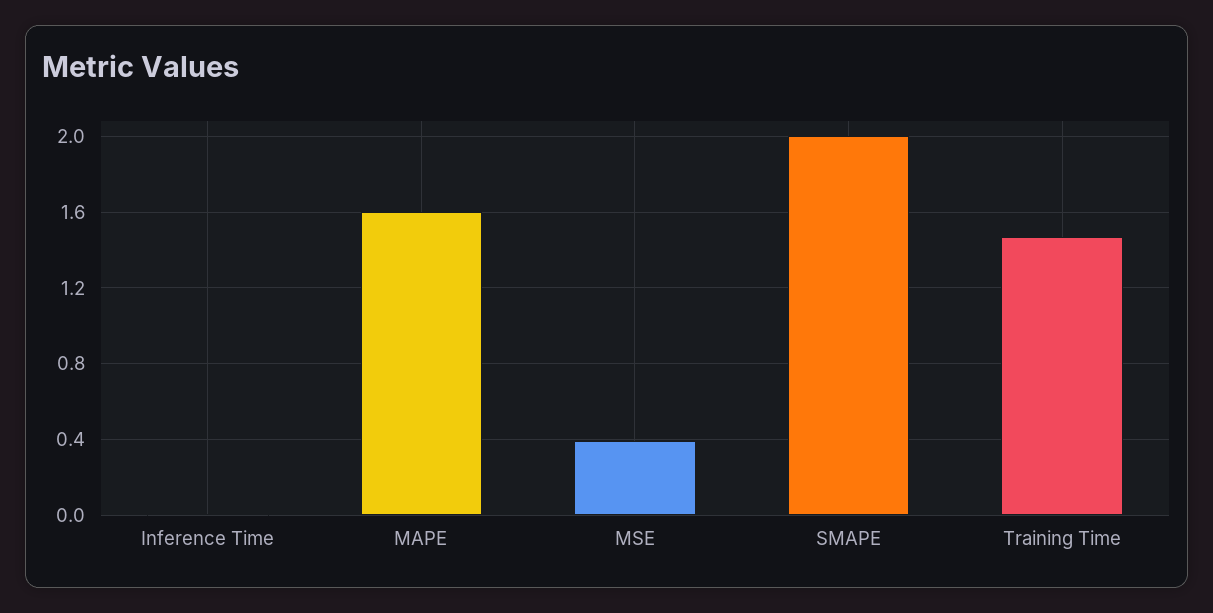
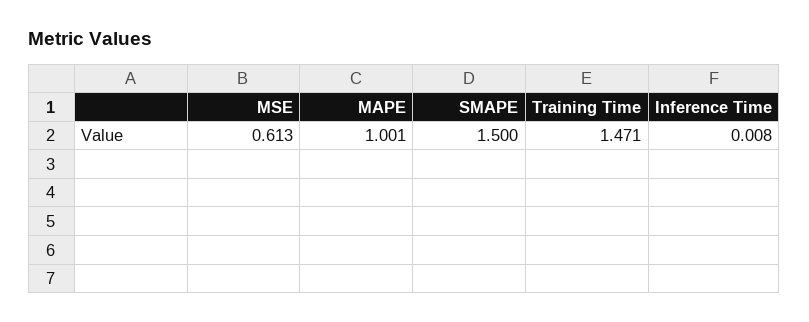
  {
    "Inference Time": 0.008,
-   "MAPE": 1.6,
+   "MAPE": 1.001,
-   "MSE": 0.4,
+   "MSE": 0.613,
-   "SMAPE": 2,
+   "SMAPE": 1.5,
    "Training Time": 1.471
  }

